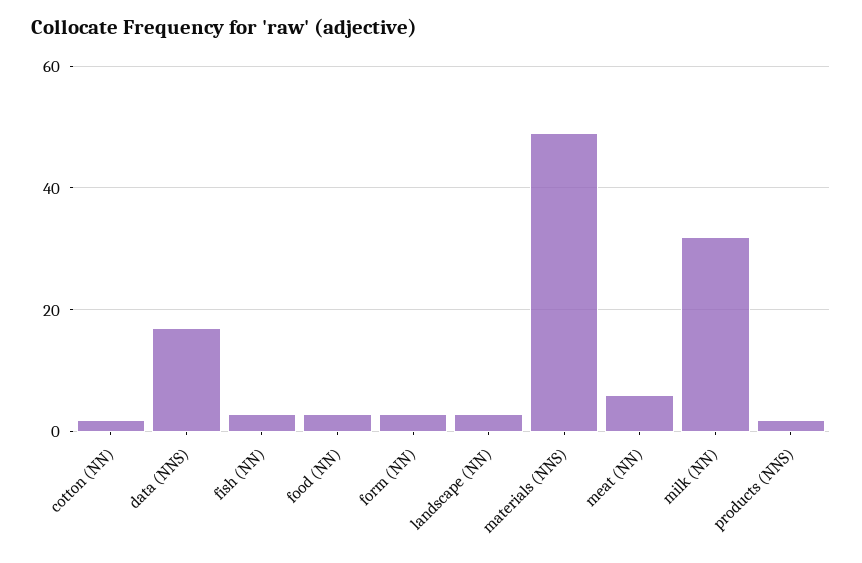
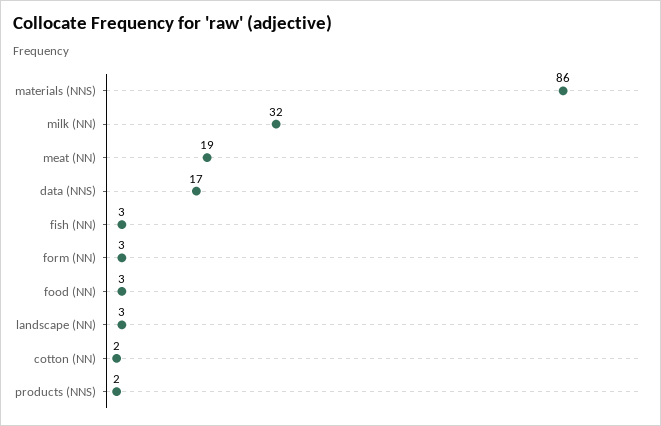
  {
    "cotton (NN)": 2,
    "data (NNS)": 17,
    "fish (NN)": 3,
    "food (NN)": 3,
    "form (NN)": 3,
    "landscape (NN)": 3,
-   "materials (NNS)": 50,
+   "materials (NNS)": 86,
-   "meat (NN)": 5,
+   "meat (NN)": 19,
    "milk (NN)": 32,
    "products (NNS)": 2
  }

